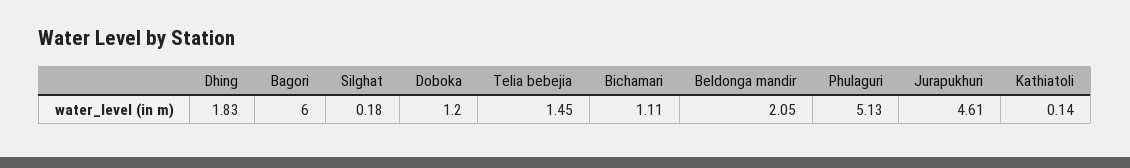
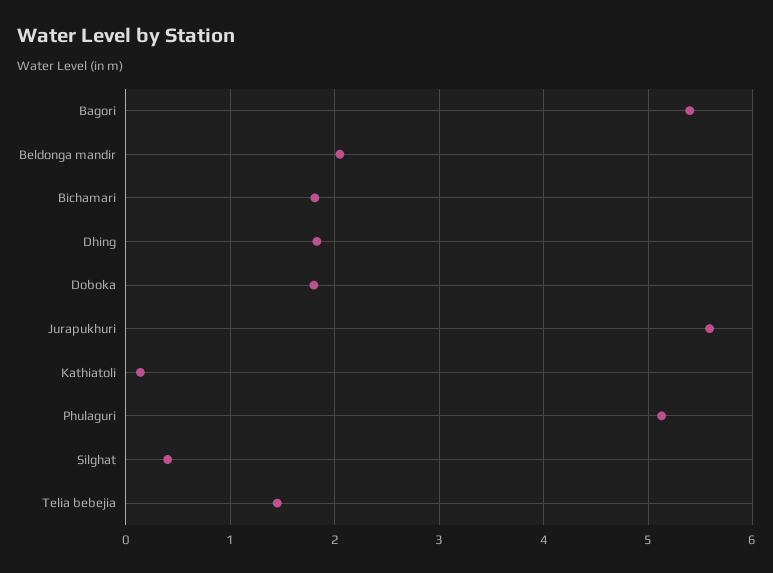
  {
    "Dhing": 1.83,
-   "Bagori": 6,
+   "Bagori": 5.4,
-   "Silghat": 0.18,
+   "Silghat": 0.4,
-   "Doboka": 1.2,
+   "Doboka": 1.8,
    "Telia bebejia": 1.45,
-   "Bichamari": 1.11,
+   "Bichamari": 1.8,
    "Beldonga mandir": 2.05,
    "Phulaguri": 5.13,
-   "Jurapukhuri": 4.61,
+   "Jurapukhuri": 5.6,
    "Kathiatoli": 0.14
  }

